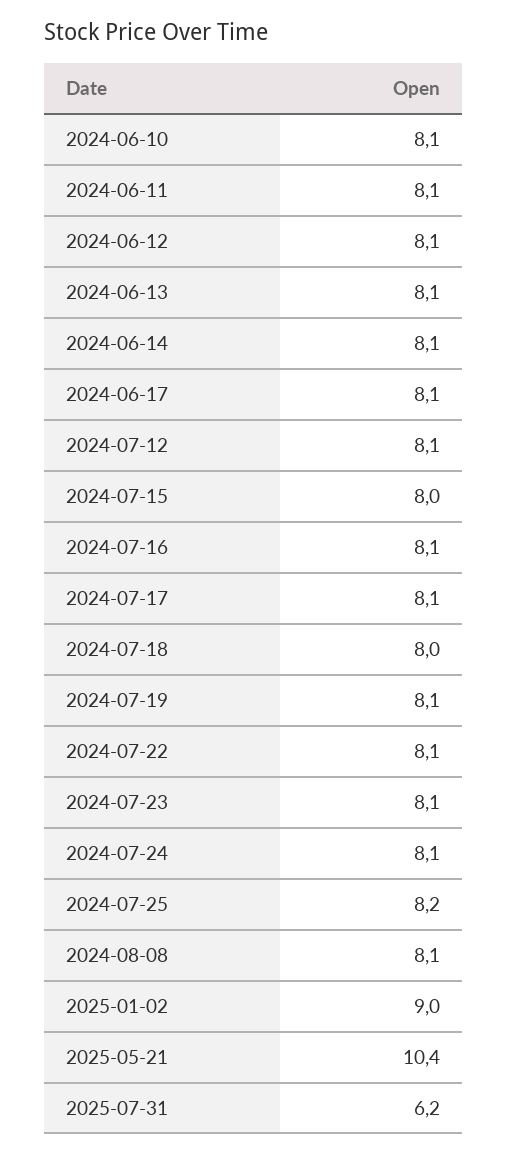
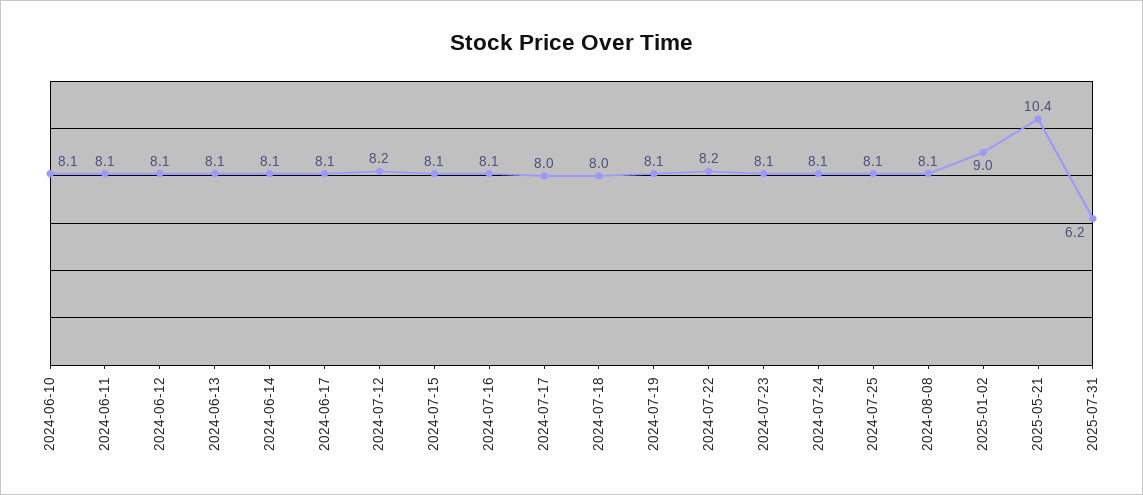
  {
    "2024-06-10": 8.1,
    "2024-06-11": 8.1,
    "2024-06-12": 8.1,
    "2024-06-13": 8.1,
    "2024-06-14": 8.1,
    "2024-06-17": 8.1,
-   "2024-07-12": 8.1,
+   "2024-07-12": 8.2,
-   "2024-07-15": 8,
+   "2024-07-15": 8.1,
    "2024-07-16": 8.1,
-   "2024-07-17": 8.1,
+   "2024-07-17": 8,
    "2024-07-18": 8,
    "2024-07-19": 8.1,
-   "2024-07-22": 8.1,
+   "2024-07-22": 8.2,
    "2024-07-23": 8.1,
    "2024-07-24": 8.1,
-   "2024-07-25": 8.2,
+   "2024-07-25": 8.1,
    "2024-08-08": 8.1,
    "2025-01-02": 9,
    "2025-05-21": 10.4,
    "2025-07-31": 6.2
  }

